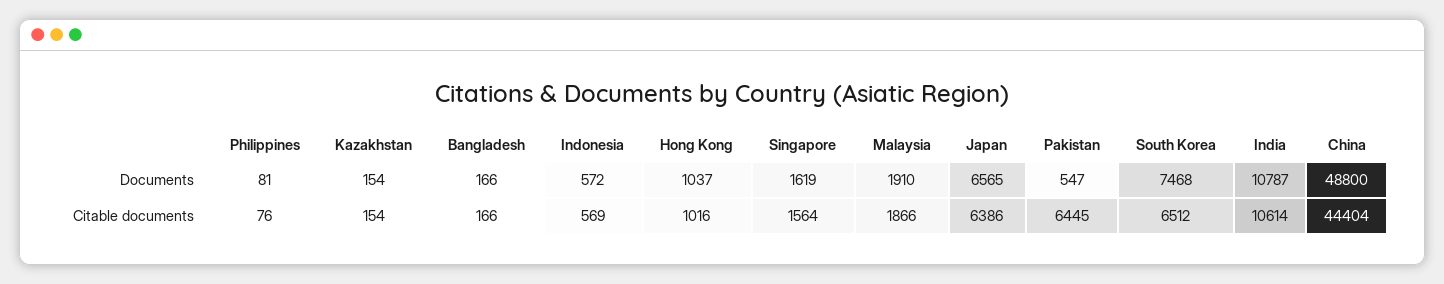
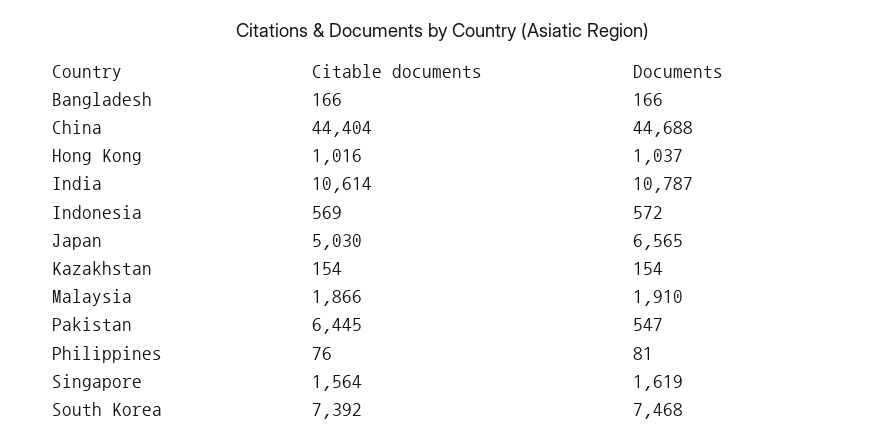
  {
    "Philippines": {
      "Documents": 81,
      "Citable documents": 76
    },
    "Kazakhstan": {
      "Documents": 154,
      "Citable documents": 154
    },
    "Bangladesh": {
      "Documents": 166,
      "Citable documents": 166
    },
    "Indonesia": {
      "Documents": 572,
      "Citable documents": 569
    },
    "Hong Kong": {
      "Documents": 1037,
      "Citable documents": 1016
    },
    "Singapore": {
      "Documents": 1619,
      "Citable documents": 1564
    },
    "Malaysia": {
      "Documents": 1910,
      "Citable documents": 1866
    },
    "Japan": {
      "Documents": 6565,
-     "Citable documents": 6386
+     "Citable documents": 5030
    },
    "Pakistan": {
      "Documents": 547,
      "Citable documents": 6445
    },
    "South Korea": {
      "Documents": 7468,
-     "Citable documents": 6512
+     "Citable documents": 7392
    },
    "India": {
      "Documents": 10787,
      "Citable documents": 10614
    },
    "China": {
-     "Documents": 48800,
+     "Documents": 44688,
      "Citable documents": 44404
    }
  }

